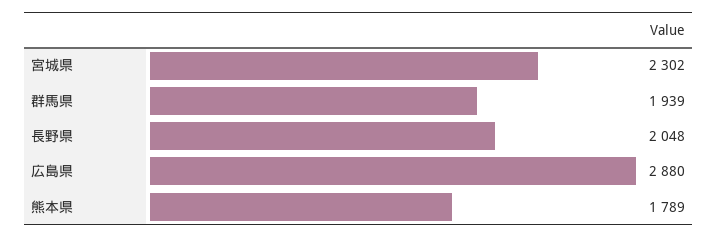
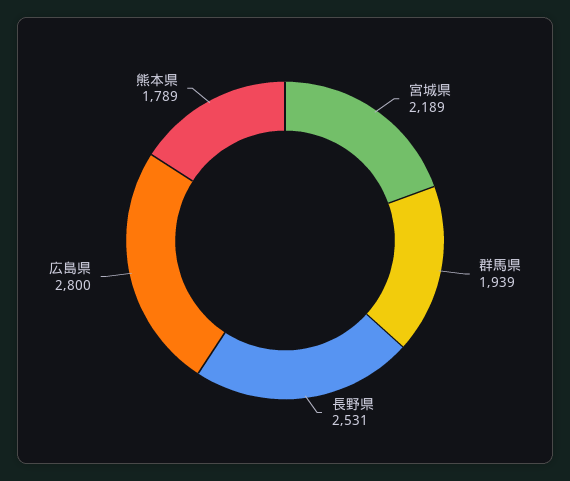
  {
-   "宮城県": 2302,
+   "宮城県": 2189,
    "群馬県": 1939,
-   "長野県": 2048,
+   "長野県": 2531,
-   "広島県": 2880,
+   "広島県": 2800,
    "熊本県": 1789
  }

